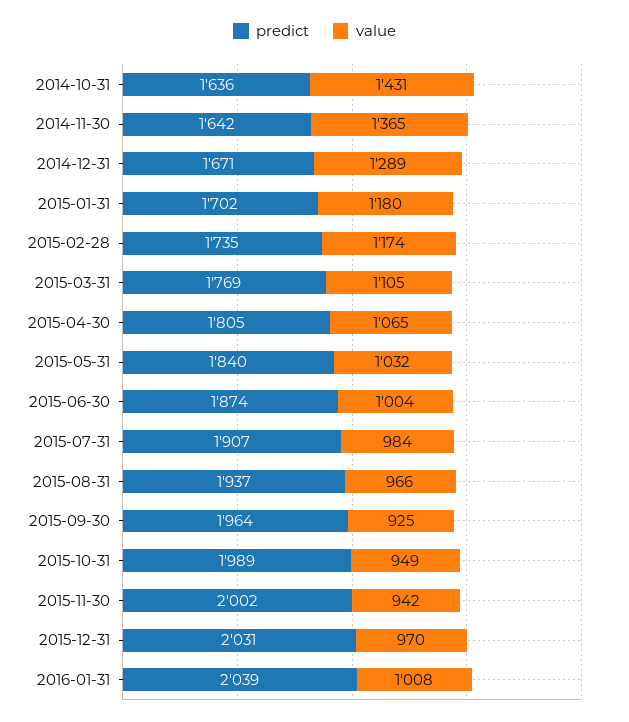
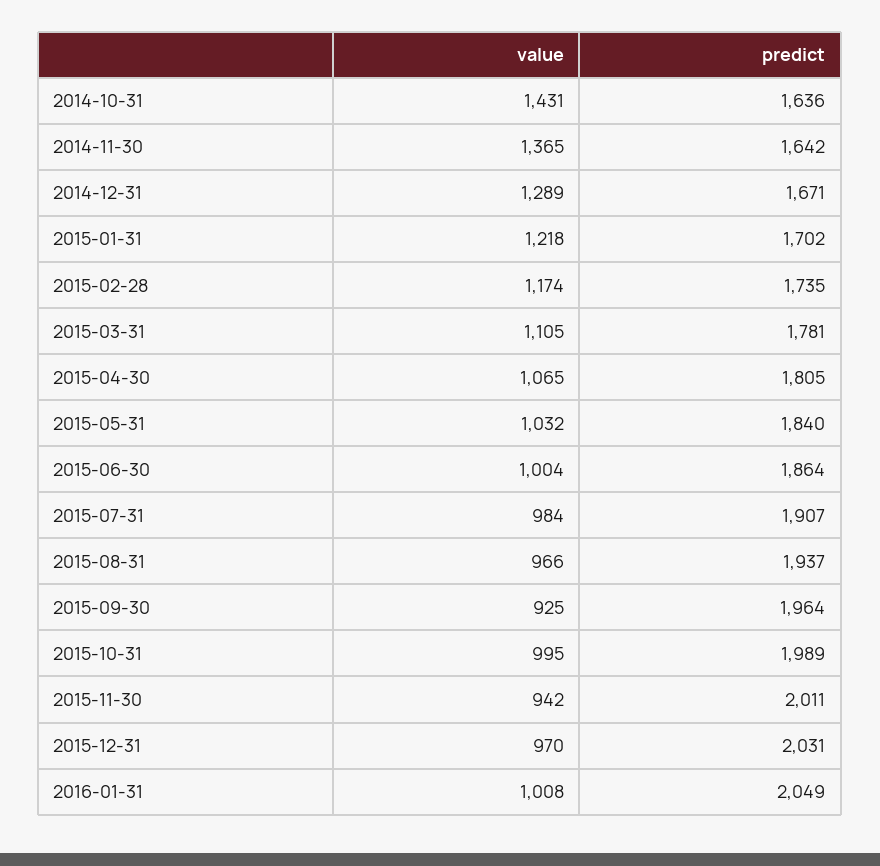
  {
    "predict": {
      "2014-10-31": 1636,
      "2014-11-30": 1642,
      "2014-12-31": 1671,
      "2015-01-31": 1702,
      "2015-02-28": 1735,
-     "2015-03-31": 1769,
+     "2015-03-31": 1781,
      "2015-04-30": 1805,
      "2015-05-31": 1840,
-     "2015-06-30": 1874,
+     "2015-06-30": 1864,
      "2015-07-31": 1907,
      "2015-08-31": 1937,
      "2015-09-30": 1964,
      "2015-10-31": 1989,
-     "2015-11-30": 2002,
+     "2015-11-30": 2011,
      "2015-12-31": 2031,
-     "2016-01-31": 2039
+     "2016-01-31": 2049
    },
    "value": {
      "2014-10-31": 1431,
      "2014-11-30": 1365,
      "2014-12-31": 1289,
-     "2015-01-31": 1180,
+     "2015-01-31": 1218,
      "2015-02-28": 1174,
      "2015-03-31": 1105,
      "2015-04-30": 1065,
      "2015-05-31": 1032,
      "2015-06-30": 1004,
      "2015-07-31": 984,
      "2015-08-31": 966,
      "2015-09-30": 925,
-     "2015-10-31": 949,
+     "2015-10-31": 995,
      "2015-11-30": 942,
      "2015-12-31": 970,
      "2016-01-31": 1008
    }
  }

